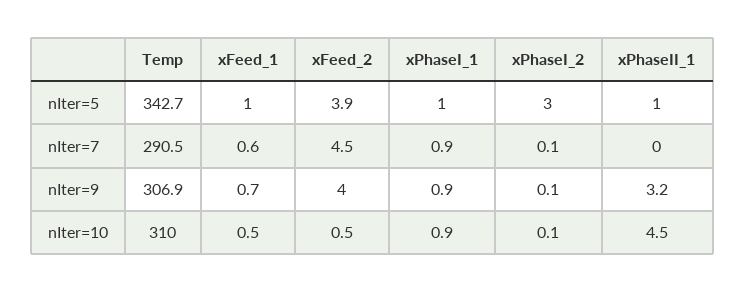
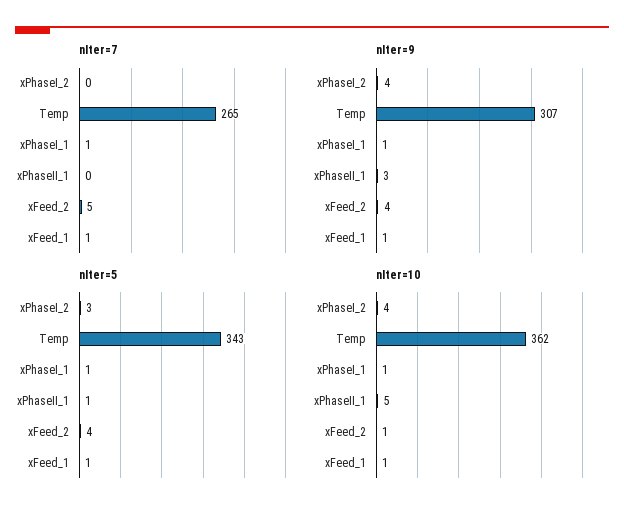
  {
    "nIter=5": {
      "Temp": 342.7,
      "xFeed_1": 1,
      "xFeed_2": 3.9,
      "xPhaseI_1": 1,
      "xPhaseI_2": 3,
      "xPhaseII_1": 1
    },
    "nIter=7": {
-     "Temp": 290.5,
+     "Temp": 265,
      "xFeed_1": 0.6,
      "xFeed_2": 4.5,
      "xPhaseI_1": 0.9,
      "xPhaseI_2": 0.1,
      "xPhaseII_1": 0
    },
    "nIter=9": {
      "Temp": 306.9,
      "xFeed_1": 0.7,
      "xFeed_2": 4,
      "xPhaseI_1": 0.9,
-     "xPhaseI_2": 0.1,
+     "xPhaseI_2": 4,
      "xPhaseII_1": 3.2
    },
    "nIter=10": {
-     "Temp": 310,
+     "Temp": 362,
      "xFeed_1": 0.5,
      "xFeed_2": 0.5,
      "xPhaseI_1": 0.9,
-     "xPhaseI_2": 0.1,
+     "xPhaseI_2": 4,
      "xPhaseII_1": 4.5
    }
  }

